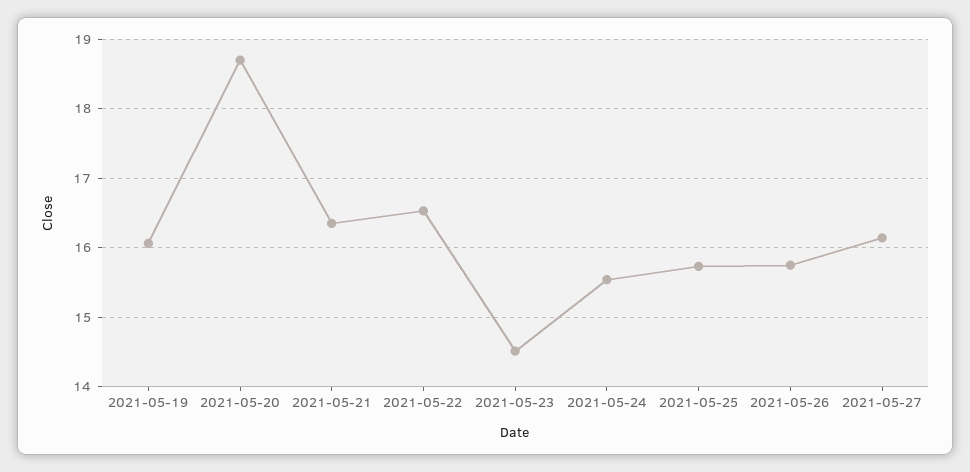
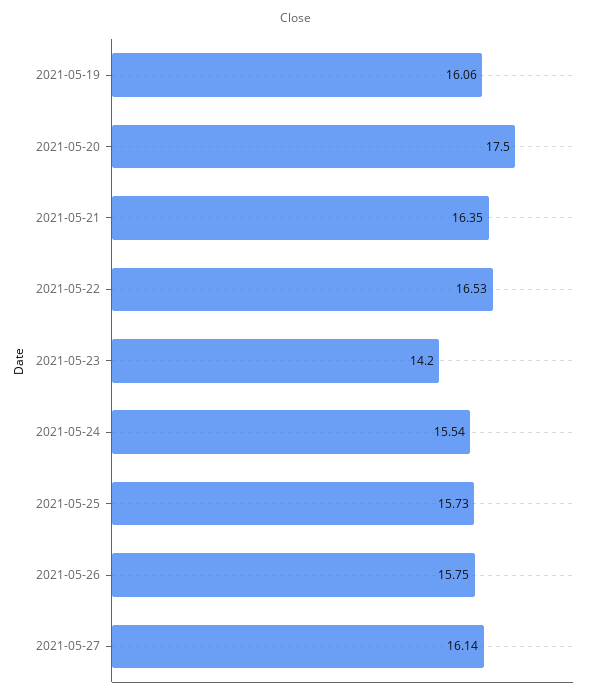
  {
    "2021-05-19": 16.06,
-   "2021-05-20": 18.7,
+   "2021-05-20": 17.5,
    "2021-05-21": 16.35,
    "2021-05-22": 16.53,
-   "2021-05-23": 14.5,
+   "2021-05-23": 14.2,
    "2021-05-24": 15.54,
    "2021-05-25": 15.73,
    "2021-05-26": 15.75,
    "2021-05-27": 16.14
  }

